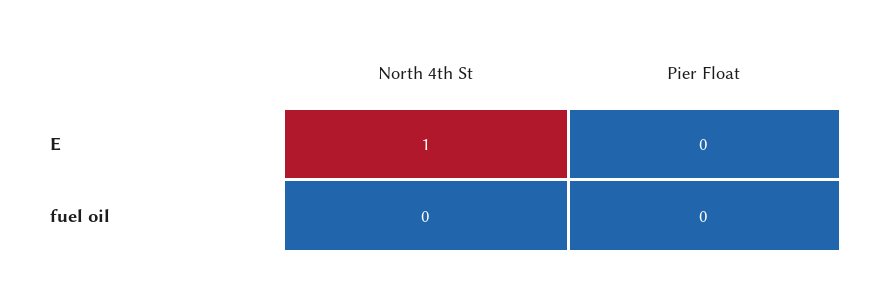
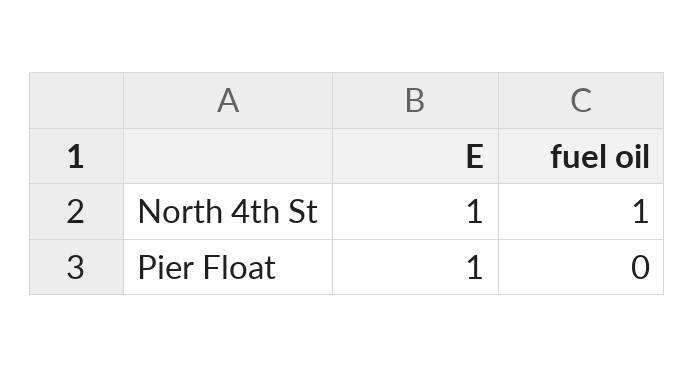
  {
    "North 4th St": {
      "E": 1,
-     "fuel oil": 0
+     "fuel oil": 1
    },
    "Pier Float": {
-     "E": 0,
+     "E": 1,
      "fuel oil": 0
    }
  }

